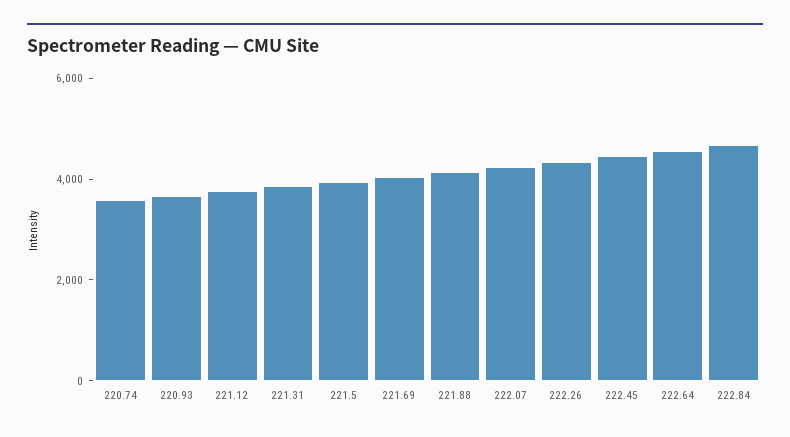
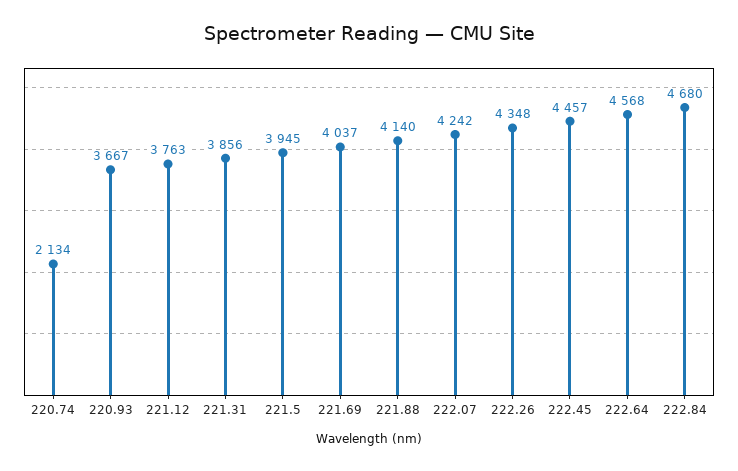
  {
-   "220.74": 3500,
+   "220.74": 2134,
    "220.93": 3667,
    "221.12": 3763,
    "221.31": 3856,
    "221.5": 3945,
    "221.69": 4037,
    "221.88": 4140,
    "222.07": 4242,
    "222.26": 4348,
    "222.45": 4457,
    "222.64": 4568,
    "222.84": 4680
  }

